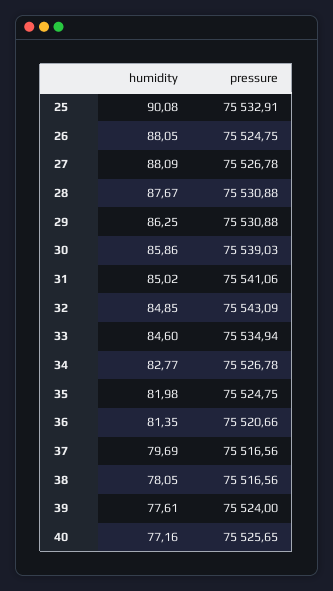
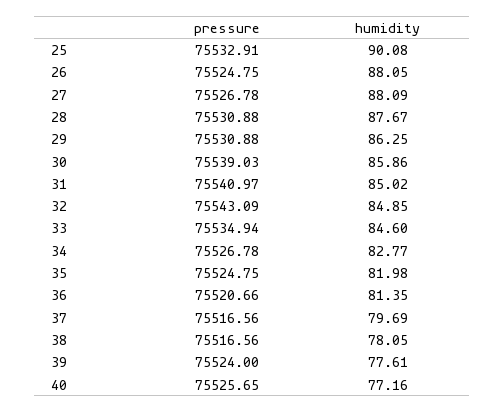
  {
    "humidity": {
      "25": 90.08,
      "26": 88.05,
      "27": 88.09,
      "28": 87.67,
      "29": 86.25,
      "30": 85.86,
      "31": 85.02,
      "32": 84.85,
      "33": 84.6,
      "34": 82.77,
      "35": 81.98,
      "36": 81.35,
      "37": 79.69,
      "38": 78.05,
      "39": 77.61,
      "40": 77.16
    },
    "pressure": {
      "25": 75532.91,
      "26": 75524.75,
      "27": 75526.78,
      "28": 75530.88,
      "29": 75530.88,
      "30": 75539.03,
-     "31": 75541.06,
+     "31": 75540.97,
      "32": 75543.09,
      "33": 75534.94,
      "34": 75526.78,
      "35": 75524.75,
      "36": 75520.66,
      "37": 75516.56,
      "38": 75516.56,
      "39": 75524,
      "40": 75525.65
    }
  }

